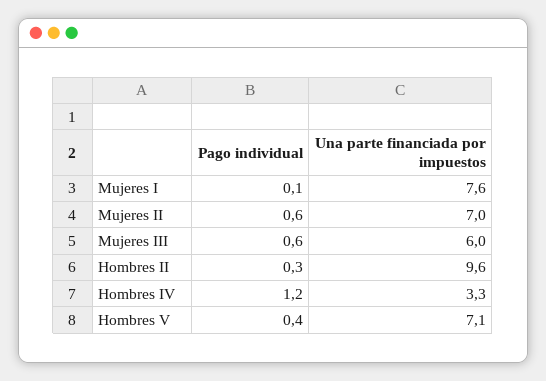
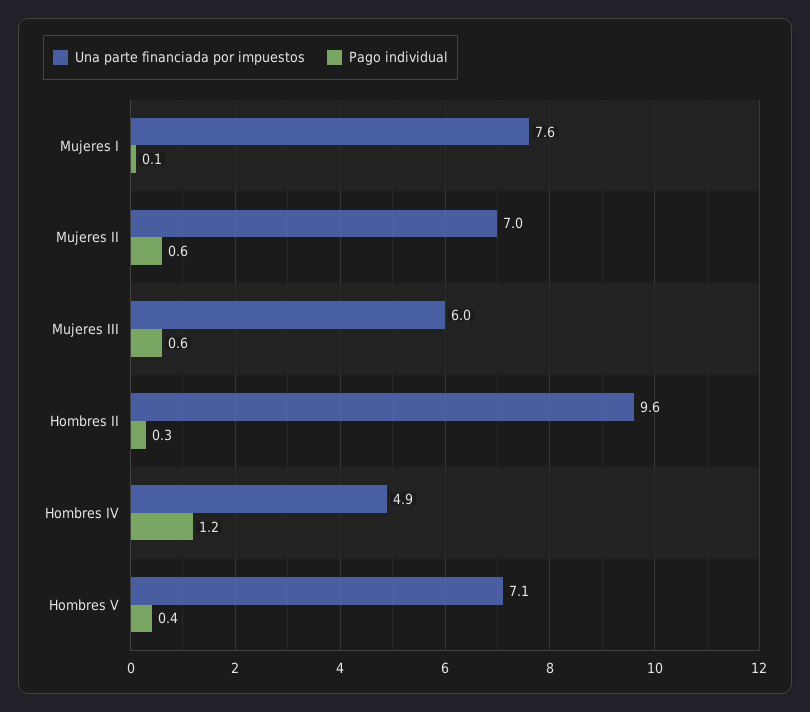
  {
    "Pago individual": {
      "Mujeres I": 0.1,
      "Mujeres II": 0.6,
      "Mujeres III": 0.6,
      "Hombres II": 0.3,
      "Hombres IV": 1.2,
      "Hombres V": 0.4
    },
    "Una parte financiada por impuestos": {
      "Mujeres I": 7.6,
      "Mujeres II": 7,
      "Mujeres III": 6,
      "Hombres II": 9.6,
-     "Hombres IV": 3.3,
+     "Hombres IV": 4.9,
      "Hombres V": 7.1
    }
  }

